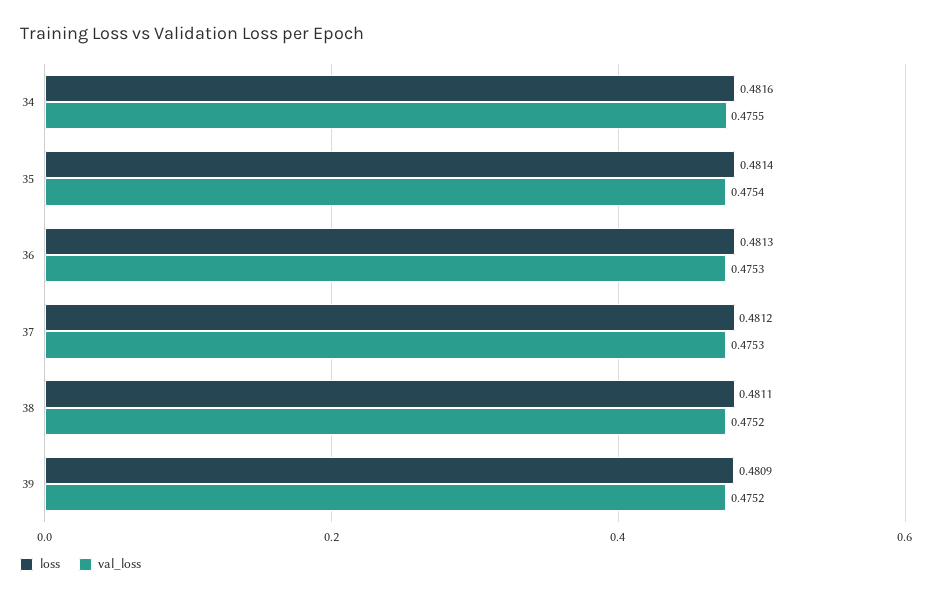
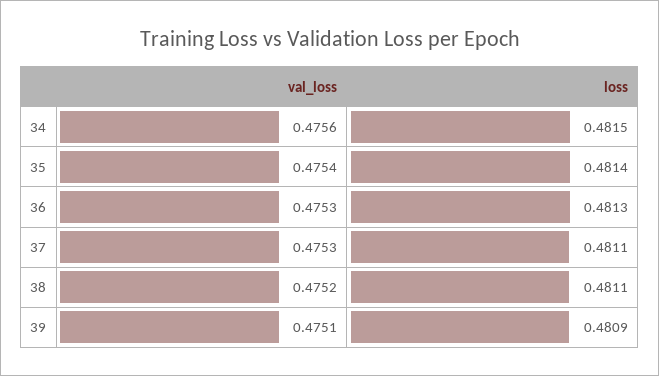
  {
    "loss": {
-     "34": 0.4816,
+     "34": 0.4815,
      "35": 0.4814,
      "36": 0.4813,
-     "37": 0.4812,
+     "37": 0.4811,
      "38": 0.4811,
      "39": 0.4809
    },
    "val_loss": {
-     "34": 0.4755,
+     "34": 0.4756,
      "35": 0.4754,
      "36": 0.4753,
      "37": 0.4753,
      "38": 0.4752,
-     "39": 0.4752
+     "39": 0.4751
    }
  }

